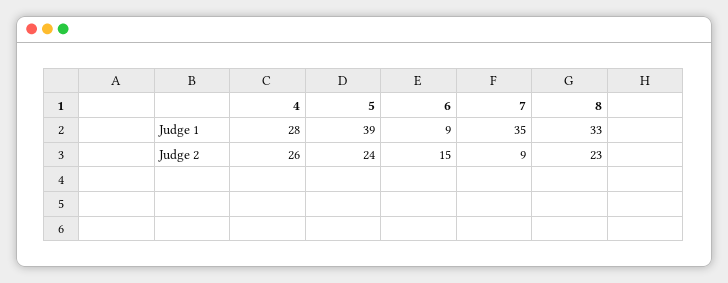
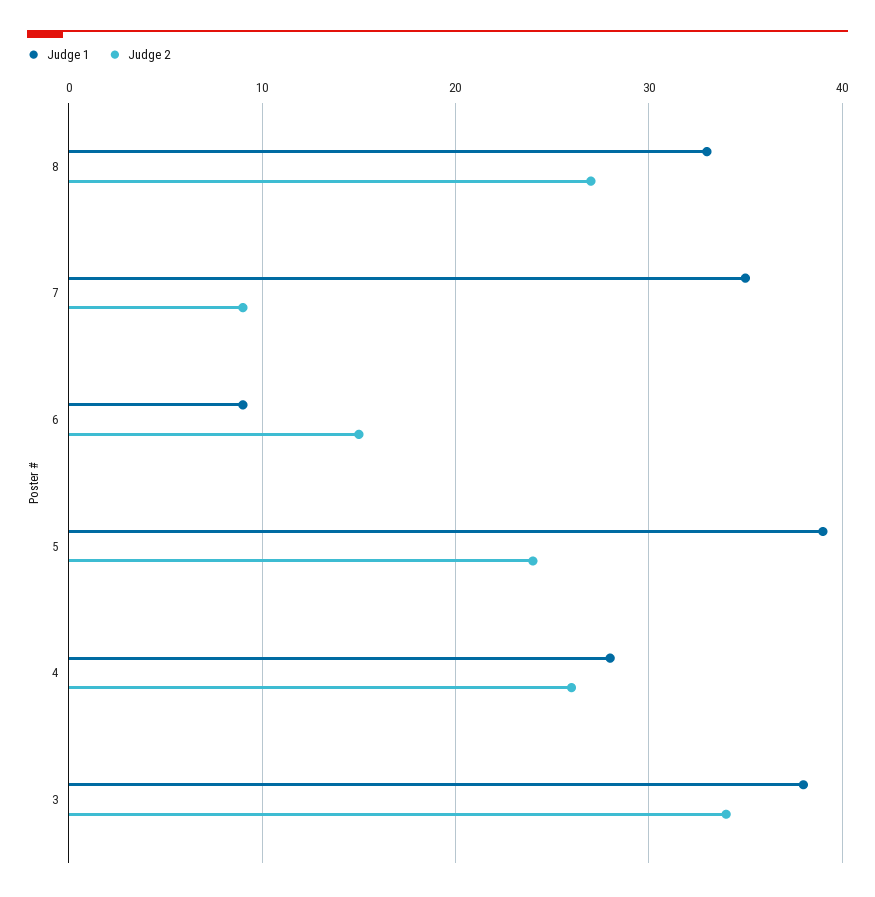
  {
    "Judge 1": {
      "4": 28,
      "5": 39,
      "6": 9,
      "7": 35,
-     "8": 33
+     "8": 33,
+     "3": 38
    },
    "Judge 2": {
      "4": 26,
      "5": 24,
      "6": 15,
      "7": 9,
-     "8": 23
+     "8": 27,
+     "3": 34
    }
  }

